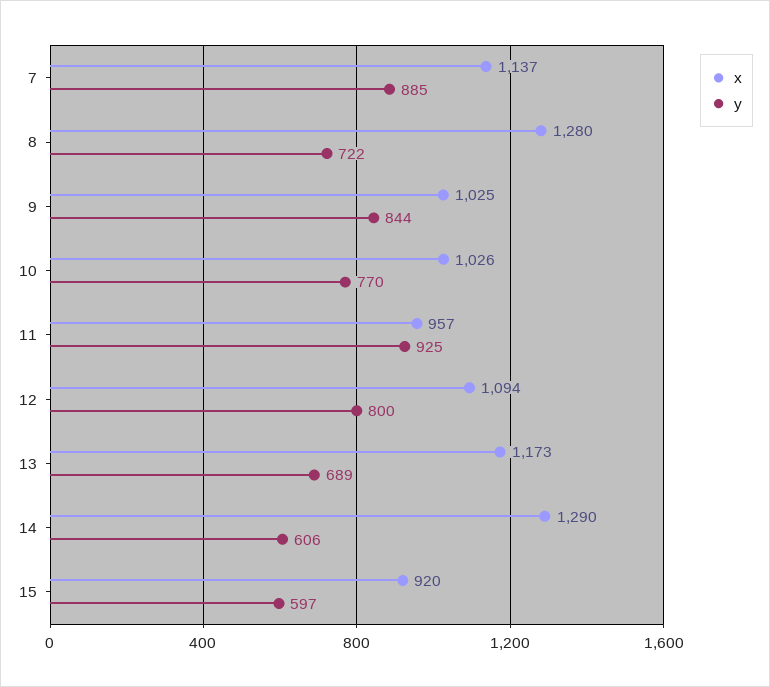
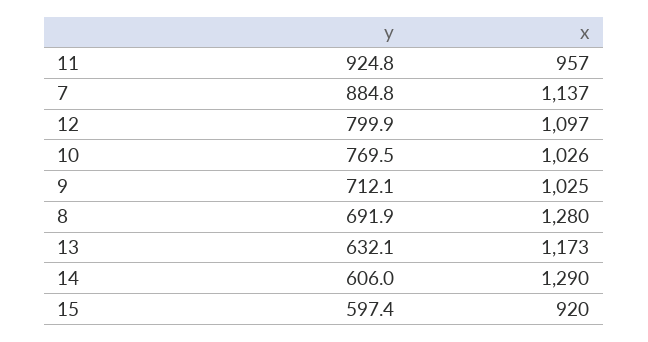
  {
    "x": {
      "7": 1137,
      "8": 1280,
      "9": 1025,
      "10": 1026,
      "11": 957,
-     "12": 1094,
+     "12": 1097,
      "13": 1173,
      "14": 1290,
      "15": 920
    },
    "y": {
      "7": 884.8,
-     "8": 722,
+     "8": 691.9,
-     "9": 844,
+     "9": 712.1,
      "10": 769.5,
      "11": 924.8,
      "12": 799.9,
-     "13": 689,
+     "13": 632.1,
      "14": 606,
      "15": 597.4
    }
  }

